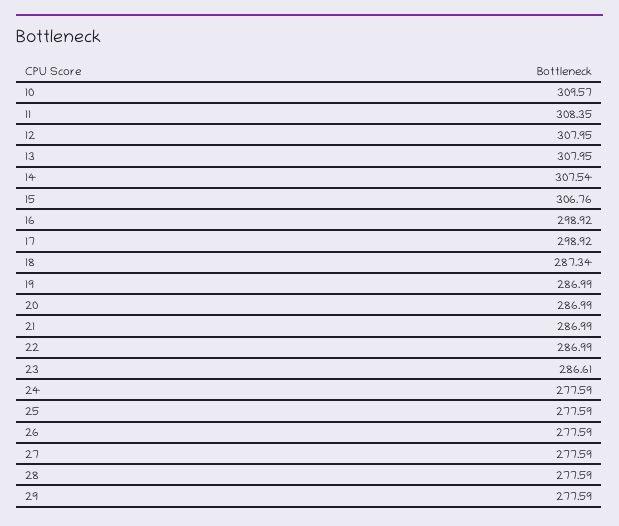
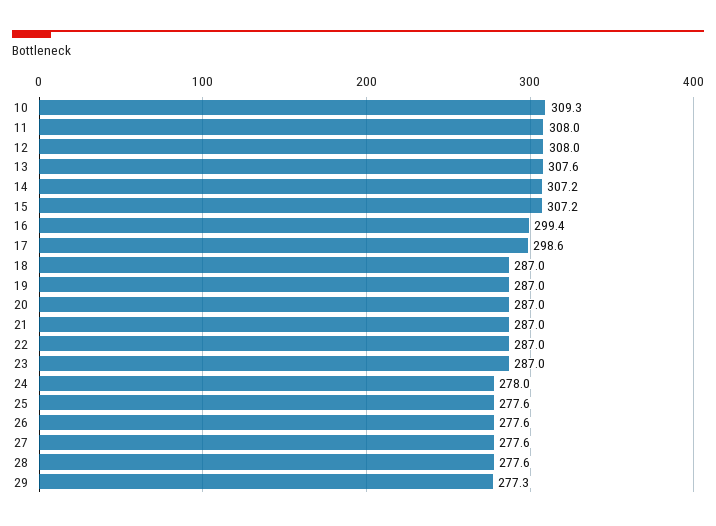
  {
-   "10": 309.57,
+   "10": 309.3,
-   "11": 308.35,
+   "11": 308,
    "12": 307.95,
-   "13": 307.95,
+   "13": 307.6,
-   "14": 307.54,
+   "14": 307.2,
-   "15": 306.76,
+   "15": 307.2,
-   "16": 298.92,
+   "16": 299.4,
-   "17": 298.92,
+   "17": 298.6,
-   "18": 287.34,
+   "18": 287,
    "19": 286.99,
    "20": 286.99,
    "21": 286.99,
    "22": 286.99,
-   "23": 286.61,
+   "23": 287,
-   "24": 277.59,
+   "24": 278,
    "25": 277.59,
    "26": 277.59,
    "27": 277.59,
    "28": 277.59,
-   "29": 277.59
+   "29": 277.3
  }

